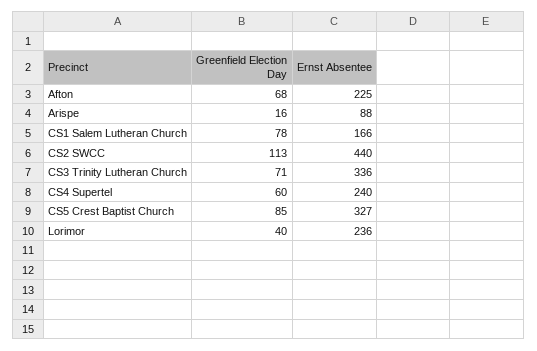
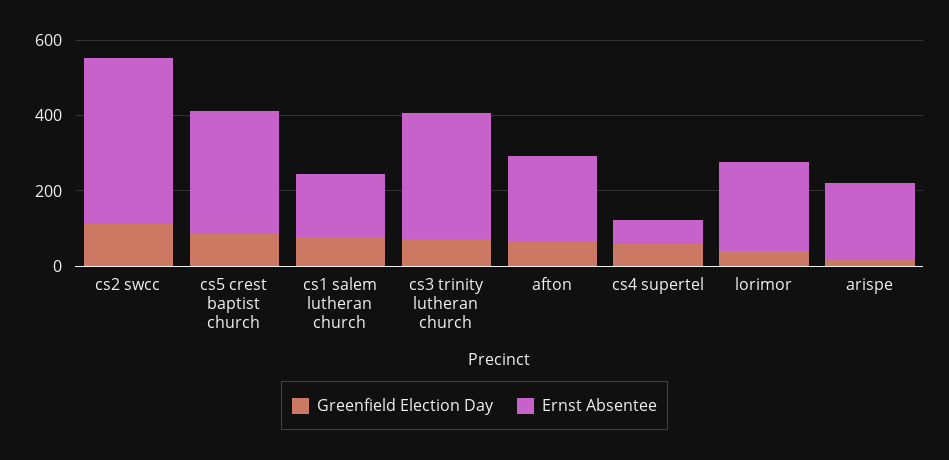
  {
    "Greenfield Election Day": {
      "Afton": 68,
      "Arispe": 16,
      "CS1 Salem Lutheran Church": 78,
      "CS2 SWCC": 113,
      "CS3 Trinity Lutheran Church": 71,
      "CS4 Supertel": 60,
      "CS5 Crest Baptist Church": 85,
      "Lorimor": 40
    },
    "Ernst Absentee": {
      "Afton": 225,
-     "Arispe": 88,
+     "Arispe": 200,
      "CS1 Salem Lutheran Church": 166,
      "CS2 SWCC": 440,
      "CS3 Trinity Lutheran Church": 336,
-     "CS4 Supertel": 240,
+     "CS4 Supertel": 50,
      "CS5 Crest Baptist Church": 327,
      "Lorimor": 236
    }
  }

